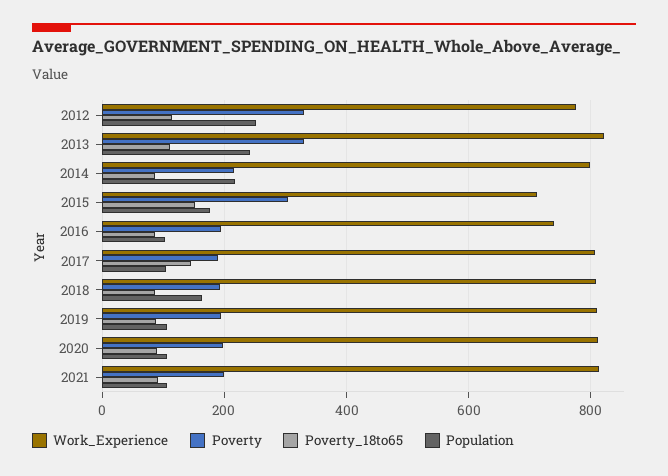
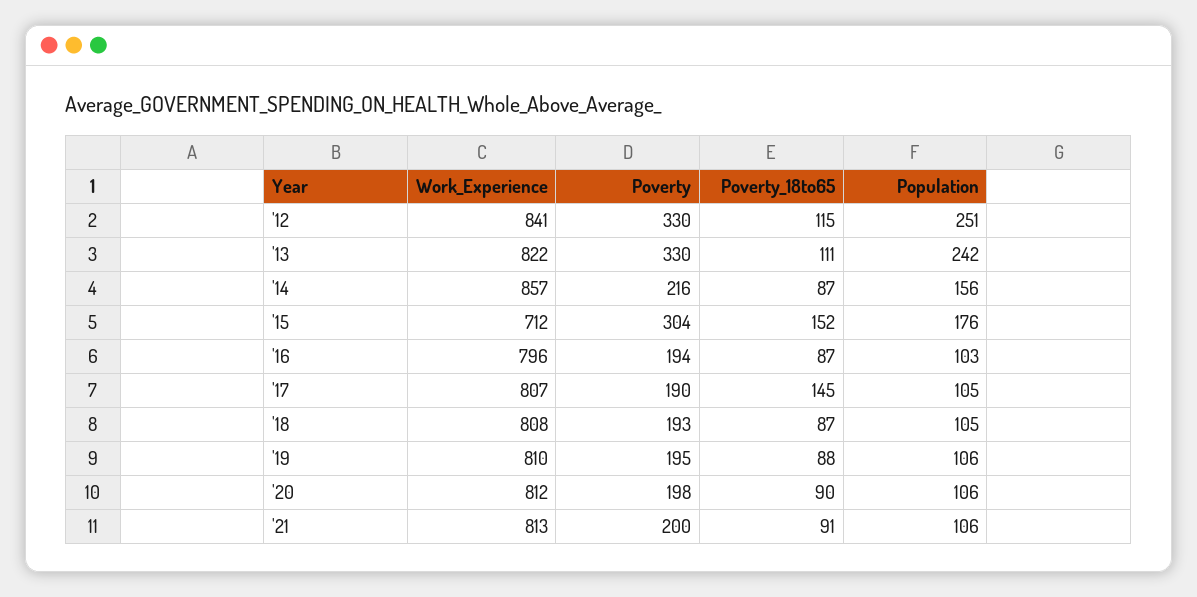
  {
    "Work_Experience": {
-     "2012": 780,
+     "2012": 841,
      "2013": 822,
-     "2014": 800,
+     "2014": 857,
      "2015": 712,
-     "2016": 740,
+     "2016": 796,
      "2017": 807,
      "2018": 808,
      "2019": 810,
      "2020": 812,
      "2021": 813
    },
    "Poverty": {
      "2012": 330,
      "2013": 330,
      "2014": 216,
      "2015": 304,
      "2016": 194,
      "2017": 190,
      "2018": 193,
      "2019": 195,
      "2020": 198,
      "2021": 200
    },
    "Poverty_18to65": {
      "2012": 115,
      "2013": 111,
      "2014": 87,
      "2015": 152,
      "2016": 87,
      "2017": 145,
      "2018": 87,
      "2019": 88,
      "2020": 90,
      "2021": 91
    },
    "Population": {
      "2012": 251,
      "2013": 242,
-     "2014": 220,
+     "2014": 156,
      "2015": 176,
      "2016": 103,
      "2017": 105,
-     "2018": 160,
+     "2018": 105,
      "2019": 106,
      "2020": 106,
      "2021": 106
    }
  }

